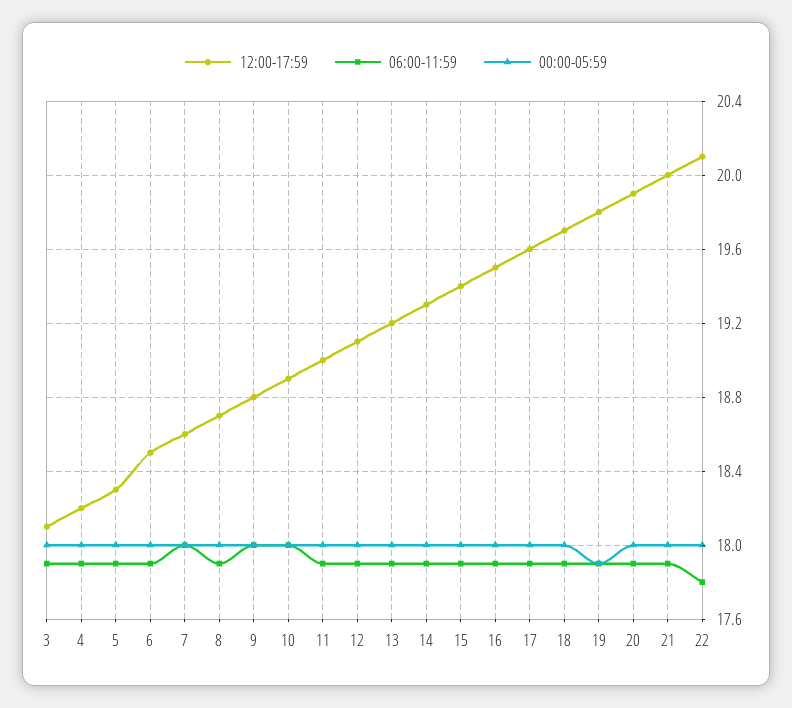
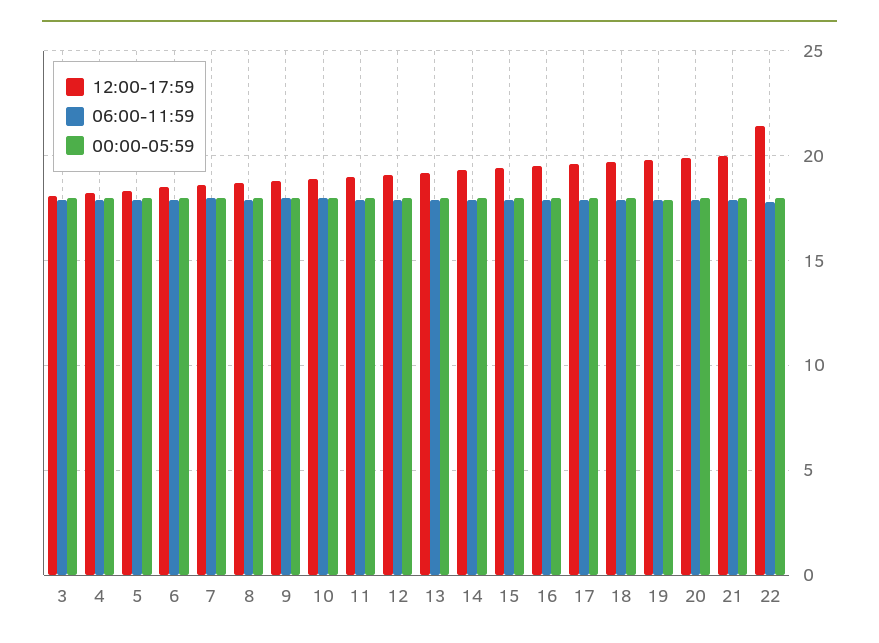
  {
    "12:00-17:59": {
      "3": 18.1,
      "4": 18.2,
      "5": 18.3,
      "6": 18.5,
      "7": 18.6,
      "8": 18.7,
      "9": 18.8,
      "10": 18.9,
      "11": 19,
      "12": 19.1,
      "13": 19.2,
      "14": 19.3,
      "15": 19.4,
      "16": 19.5,
      "17": 19.6,
      "18": 19.7,
      "19": 19.8,
      "20": 19.9,
      "21": 20,
-     "22": 20.1
+     "22": 21.5
    },
    "06:00-11:59": {
      "3": 17.9,
      "4": 17.9,
      "5": 17.9,
      "6": 17.9,
      "7": 18,
      "8": 17.9,
      "9": 18,
      "10": 18,
      "11": 17.9,
      "12": 17.9,
      "13": 17.9,
      "14": 17.9,
      "15": 17.9,
      "16": 17.9,
      "17": 17.9,
      "18": 17.9,
      "19": 17.9,
      "20": 17.9,
      "21": 17.9,
      "22": 17.8
    },
    "00:00-05:59": {
      "3": 18,
      "4": 18,
      "5": 18,
      "6": 18,
      "7": 18,
      "8": 18,
      "9": 18,
      "10": 18,
      "11": 18,
      "12": 18,
      "13": 18,
      "14": 18,
      "15": 18,
      "16": 18,
      "17": 18,
      "18": 18,
      "19": 17.9,
      "20": 18,
      "21": 18,
      "22": 18
    }
  }

